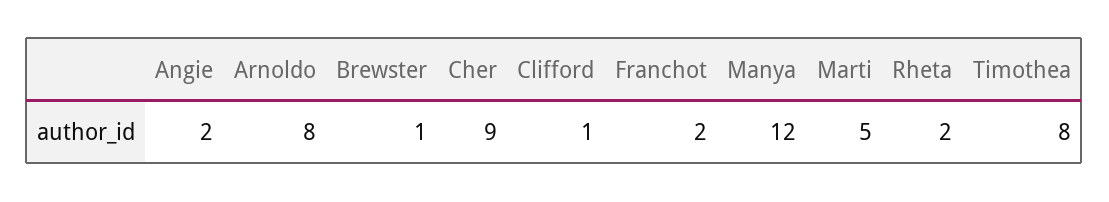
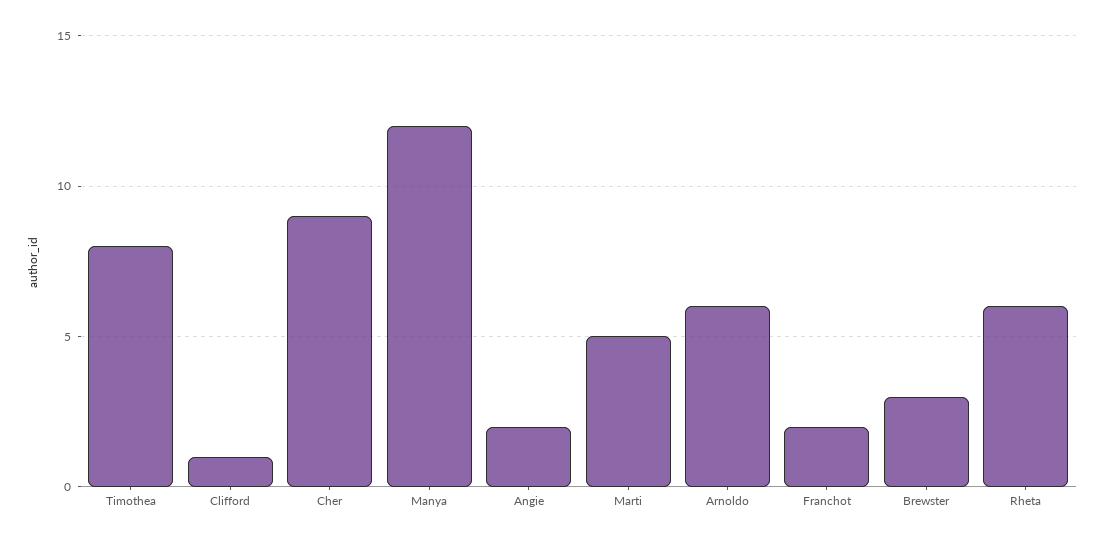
  {
    "Angie": 2,
-   "Arnoldo": 8,
+   "Arnoldo": 6,
-   "Brewster": 1,
+   "Brewster": 3,
    "Cher": 9,
    "Clifford": 1,
    "Franchot": 2,
    "Manya": 12,
    "Marti": 5,
-   "Rheta": 2,
+   "Rheta": 6,
    "Timothea": 8
  }

